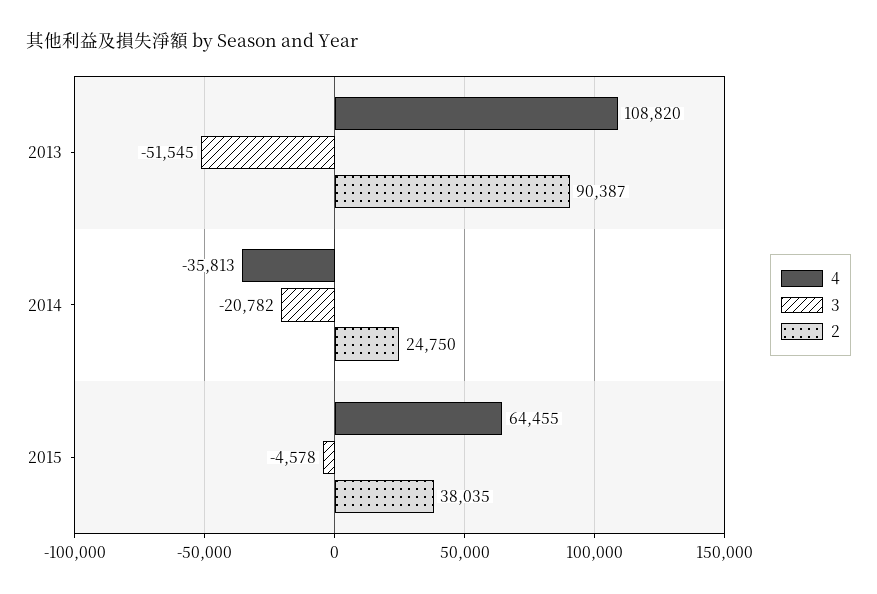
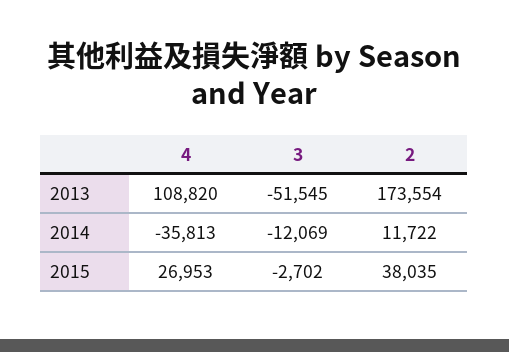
  {
    "4": {
      "2013": 108820,
      "2014": -35813,
-     "2015": 64455
+     "2015": 26953
    },
    "3": {
      "2013": -51545,
-     "2014": -20782,
+     "2014": -12069,
-     "2015": -4578
+     "2015": -2702
    },
    "2": {
-     "2013": 90387,
+     "2013": 173554,
-     "2014": 24750,
+     "2014": 11722,
      "2015": 38035
    }
  }

